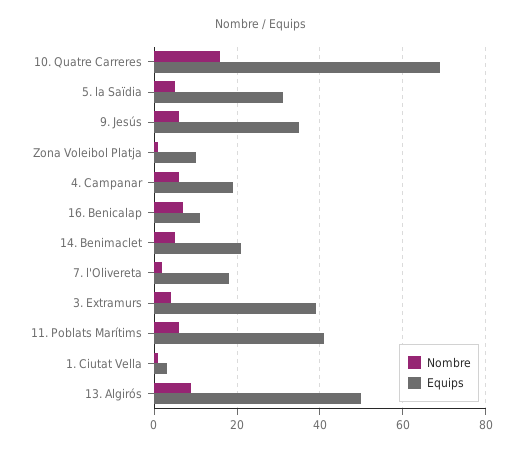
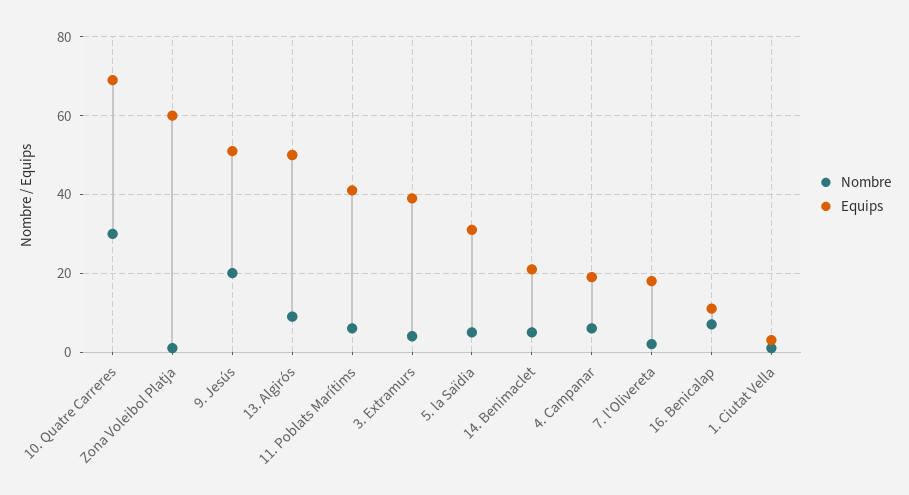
  {
    "Nombre": {
-     "10. Quatre Carreres": 15,
+     "10. Quatre Carreres": 30,
      "5. la Saïdia": 5,
-     "9. Jesús": 5,
+     "9. Jesús": 20,
      "Zona Voleibol Platja": 0,
      "4. Campanar": 5,
      "16. Benicalap": 5,
      "14. Benimaclet": 5,
      "7. l'Olivereta": 0,
      "3. Extramurs": 5,
      "11. Poblats Marítims": 5,
      "1. Ciutat Vella": 0,
      "13. Algirós": 10
    },
    "Equips": {
      "10. Quatre Carreres": 70,
      "5. la Saïdia": 30,
-     "9. Jesús": 35,
+     "9. Jesús": 50,
-     "Zona Voleibol Platja": 10,
+     "Zona Voleibol Platja": 60,
      "4. Campanar": 20,
      "16. Benicalap": 10,
      "14. Benimaclet": 20,
      "7. l'Olivereta": 20,
      "3. Extramurs": 40,
      "11. Poblats Marítims": 40,
      "1. Ciutat Vella": 5,
      "13. Algirós": 50
    }
  }

